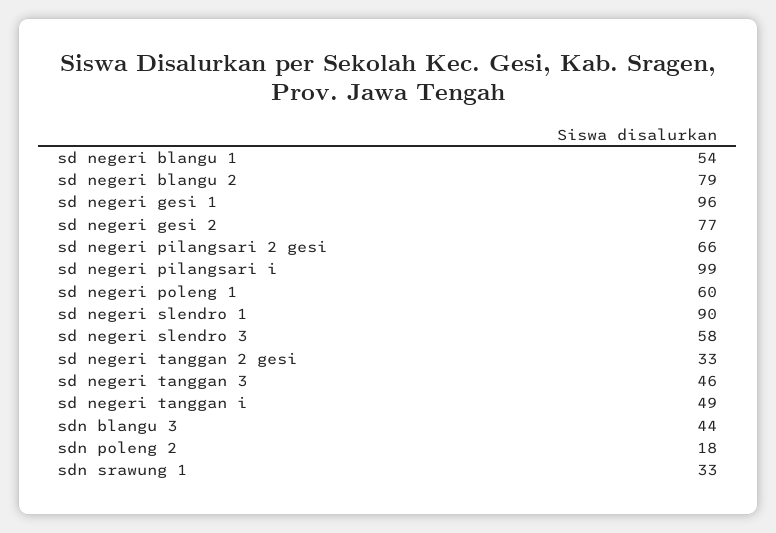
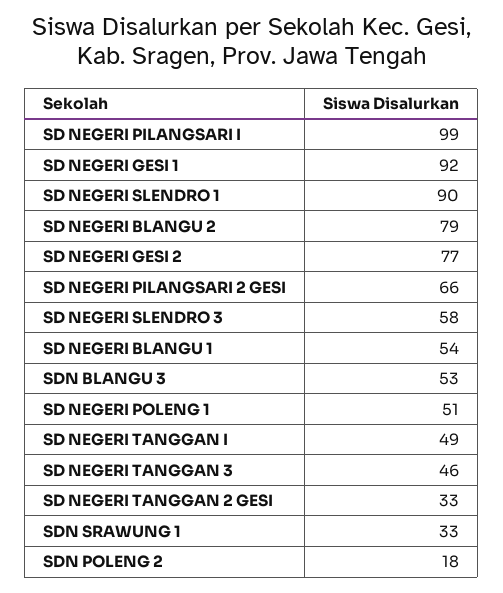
  {
    "sd negeri blangu 1": 54,
    "sd negeri blangu 2": 79,
-   "sd negeri gesi 1": 96,
+   "sd negeri gesi 1": 92,
    "sd negeri gesi 2": 77,
    "sd negeri pilangsari 2 gesi": 66,
    "sd negeri pilangsari i": 99,
-   "sd negeri poleng 1": 60,
+   "sd negeri poleng 1": 51,
    "sd negeri slendro 1": 90,
    "sd negeri slendro 3": 58,
    "sd negeri tanggan 2 gesi": 33,
    "sd negeri tanggan 3": 46,
    "sd negeri tanggan i": 49,
-   "sdn blangu 3": 44,
+   "sdn blangu 3": 53,
    "sdn poleng 2": 18,
    "sdn srawung 1": 33
  }

